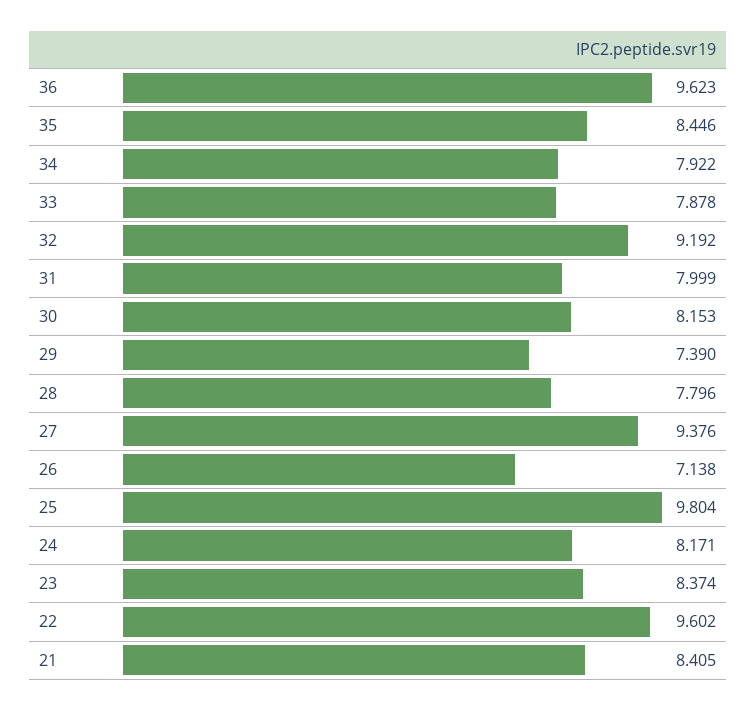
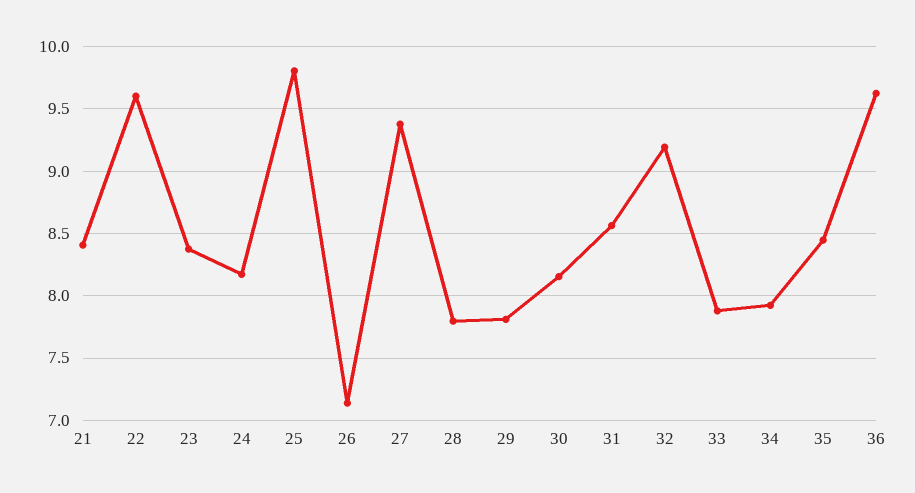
  {
    "36": 9.623,
    "35": 8.446,
    "34": 7.922,
    "33": 7.878,
    "32": 9.192,
-   "31": 7.999,
+   "31": 8.55,
    "30": 8.153,
-   "29": 7.39,
+   "29": 7.8,
    "28": 7.796,
    "27": 9.376,
    "26": 7.138,
    "25": 9.804,
    "24": 8.171,
    "23": 8.374,
    "22": 9.602,
    "21": 8.405
  }

